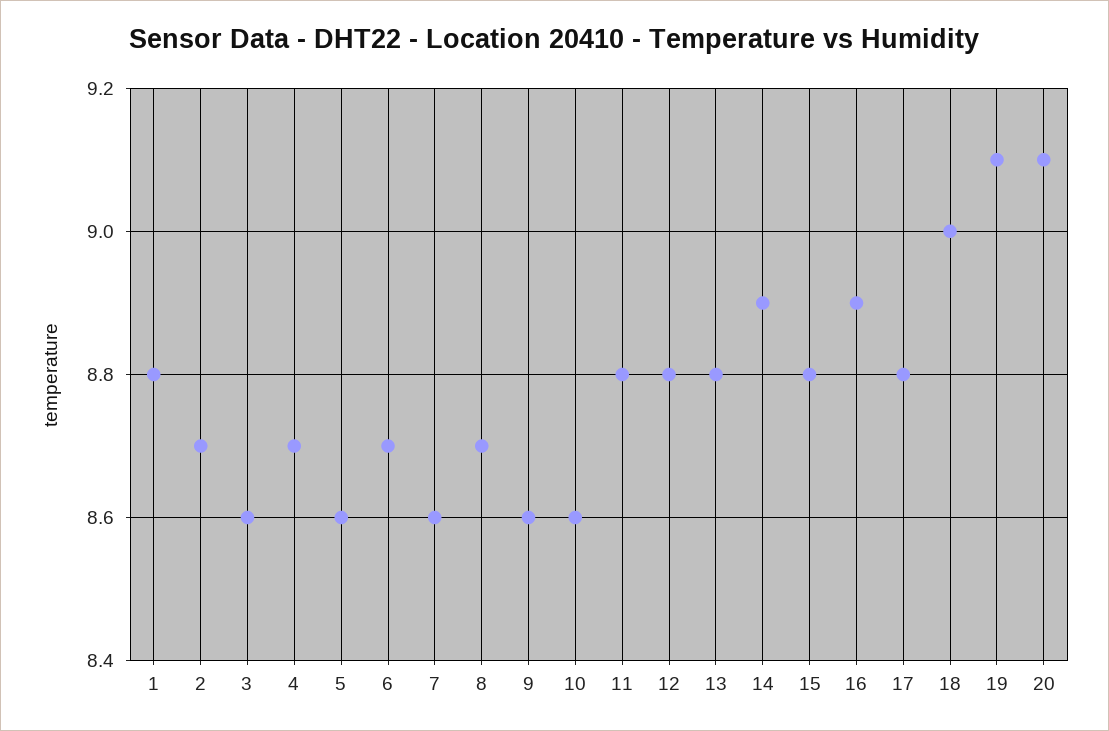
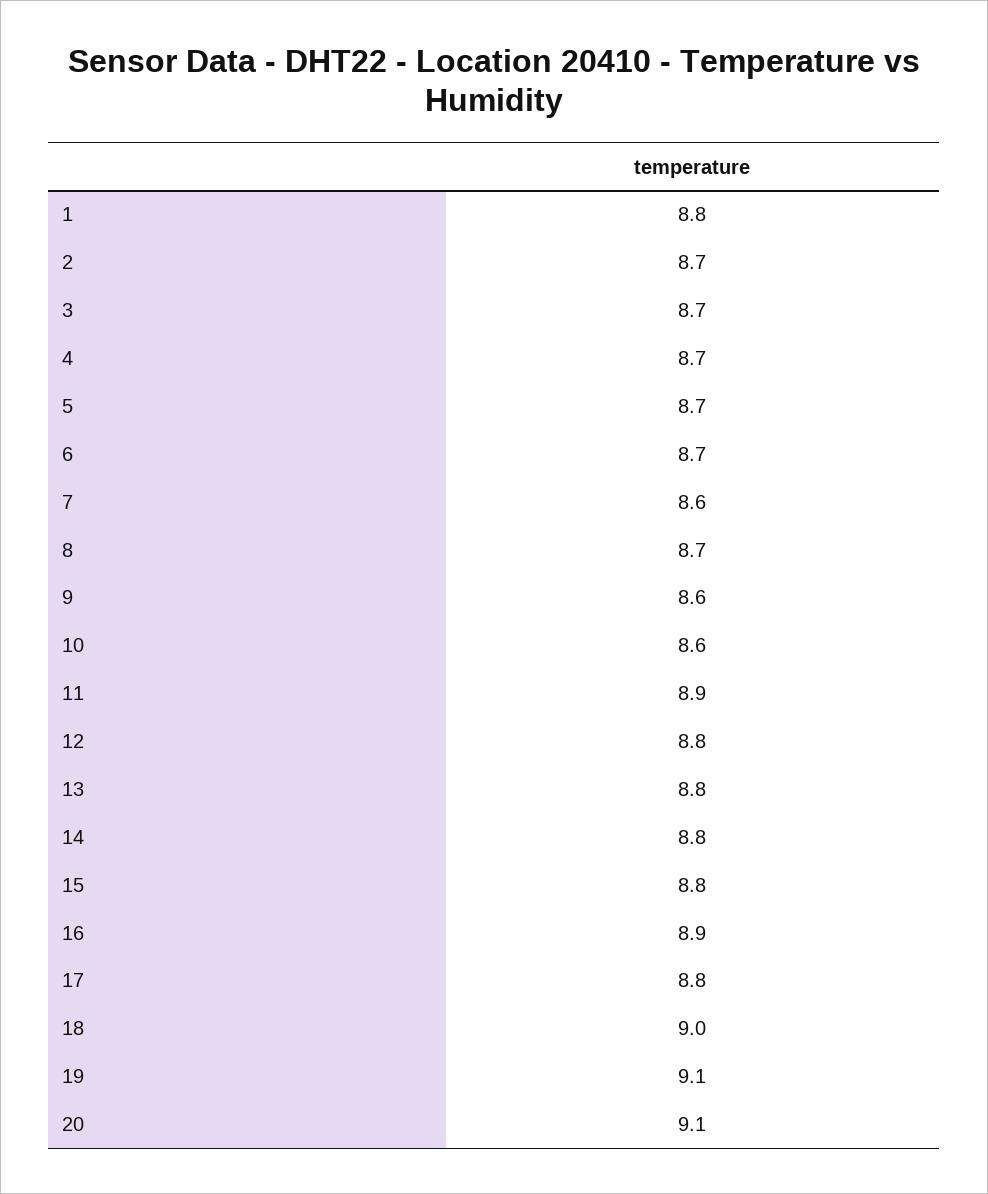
  {
    "1": 8.8,
    "2": 8.7,
-   "3": 8.6,
+   "3": 8.7,
    "4": 8.7,
-   "5": 8.6,
+   "5": 8.7,
    "6": 8.7,
    "7": 8.6,
    "8": 8.7,
    "9": 8.6,
    "10": 8.6,
-   "11": 8.8,
+   "11": 8.9,
    "12": 8.8,
    "13": 8.8,
-   "14": 8.9,
+   "14": 8.8,
    "15": 8.8,
    "16": 8.9,
    "17": 8.8,
    "18": 9,
    "19": 9.1,
    "20": 9.1
  }

